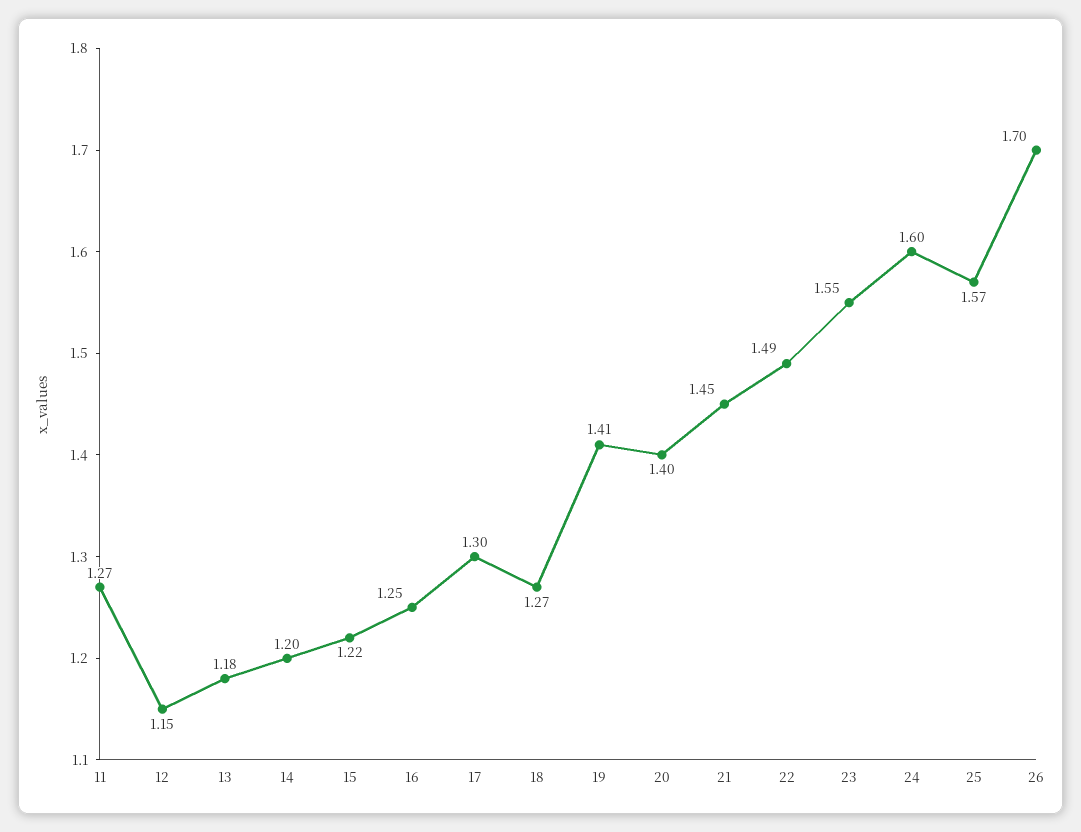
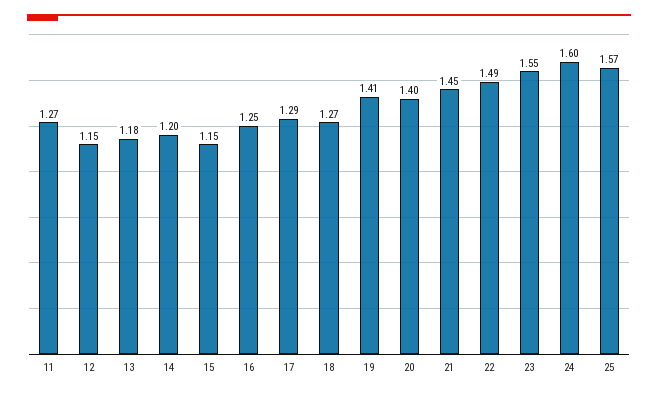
  {
    "11": 1.27,
    "12": 1.15,
    "13": 1.18,
    "14": 1.2,
-   "15": 1.22,
+   "15": 1.15,
    "16": 1.25,
-   "17": 1.3,
+   "17": 1.29,
    "18": 1.27,
    "19": 1.41,
    "20": 1.4,
    "21": 1.45,
    "22": 1.49,
    "23": 1.55,
    "24": 1.6,
-   "25": 1.57,
+   "25": 1.57
-   "26": 1.7
  }

